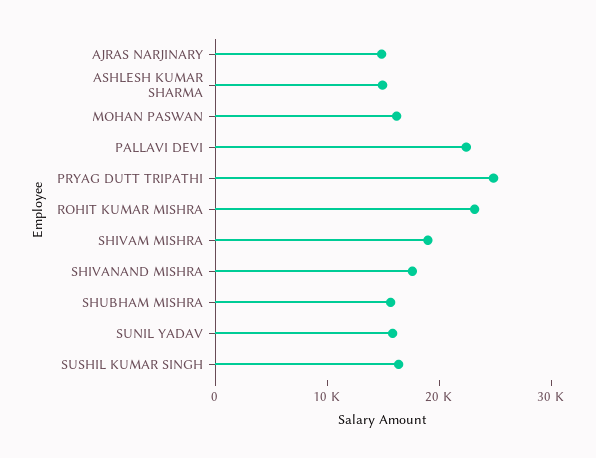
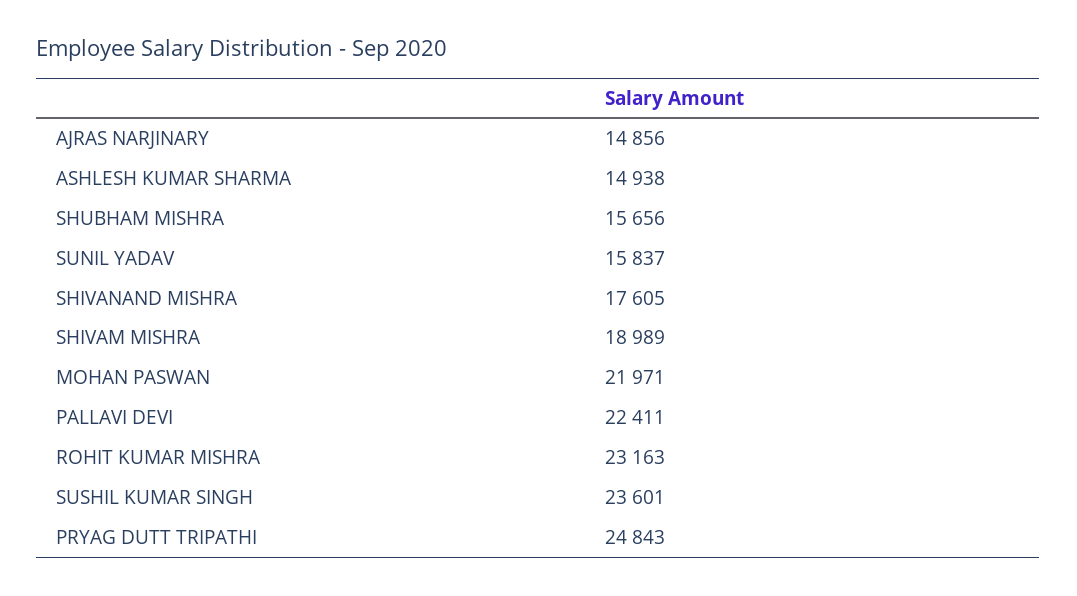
  {
    "AJRAS NARJINARY": 14856,
    "ASHLESH KUMAR SHARMA": 14938,
-   "MOHAN PASWAN": 16000,
+   "MOHAN PASWAN": 21971,
    "PALLAVI DEVI": 22411,
    "PRYAG DUTT TRIPATHI": 24843,
    "ROHIT KUMAR MISHRA": 23163,
    "SHIVAM MISHRA": 18989,
    "SHIVANAND MISHRA": 17605,
    "SHUBHAM MISHRA": 15656,
    "SUNIL YADAV": 15837,
-   "SUSHIL KUMAR SINGH": 16000
+   "SUSHIL KUMAR SINGH": 23601
  }

